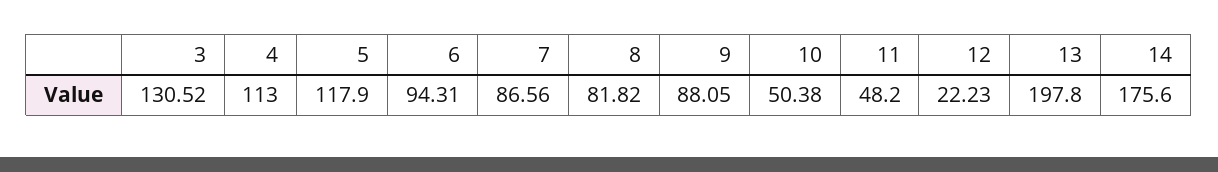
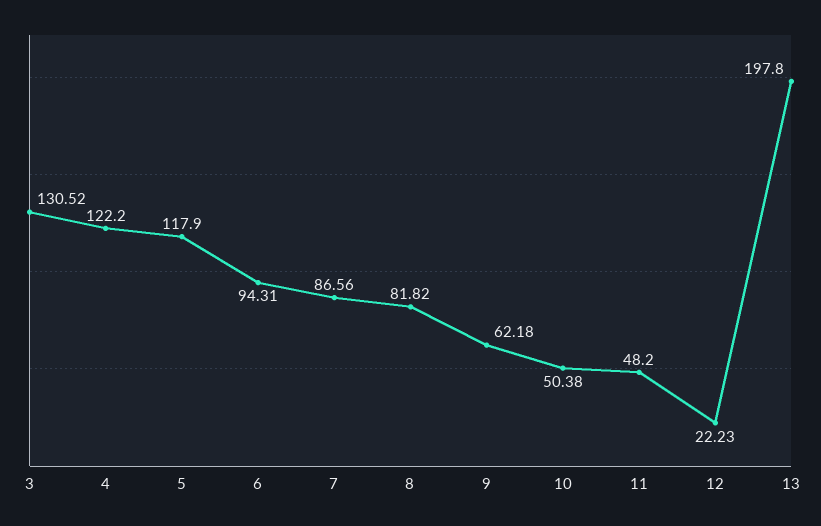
  {
    "3": 130.52,
-   "4": 113,
+   "4": 122.2,
    "5": 117.9,
    "6": 94.31,
    "7": 86.56,
    "8": 81.82,
-   "9": 88.05,
+   "9": 62.18,
    "10": 50.38,
    "11": 48.2,
    "12": 22.23,
-   "13": 197.8,
+   "13": 197.8
-   "14": 175.6
  }

